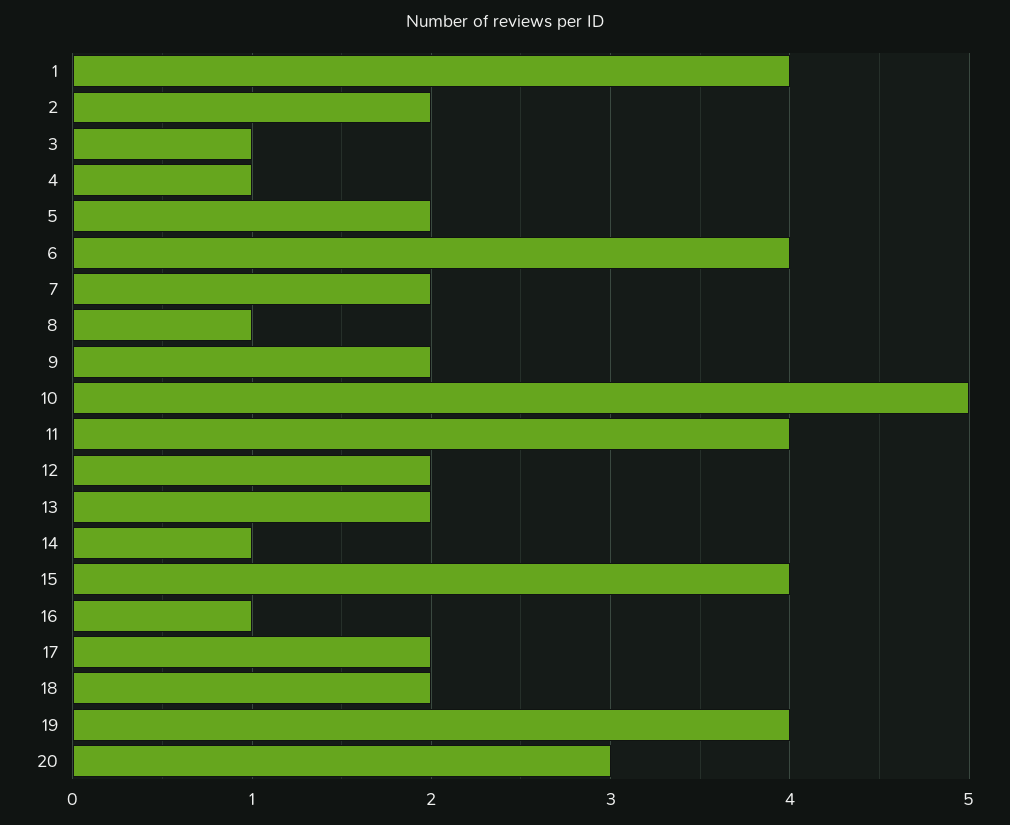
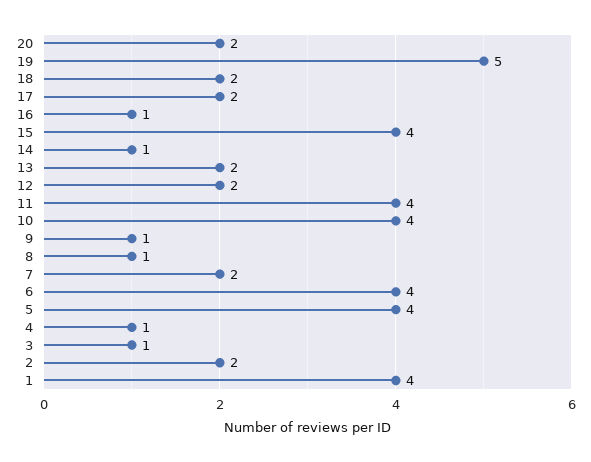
  {
    "1": 4,
    "2": 2,
    "3": 1,
    "4": 1,
-   "5": 2,
+   "5": 4,
    "6": 4,
    "7": 2,
    "8": 1,
-   "9": 2,
+   "9": 1,
-   "10": 5,
+   "10": 4,
    "11": 4,
    "12": 2,
    "13": 2,
    "14": 1,
    "15": 4,
    "16": 1,
    "17": 2,
    "18": 2,
-   "19": 4,
+   "19": 5,
-   "20": 3
+   "20": 2
  }

